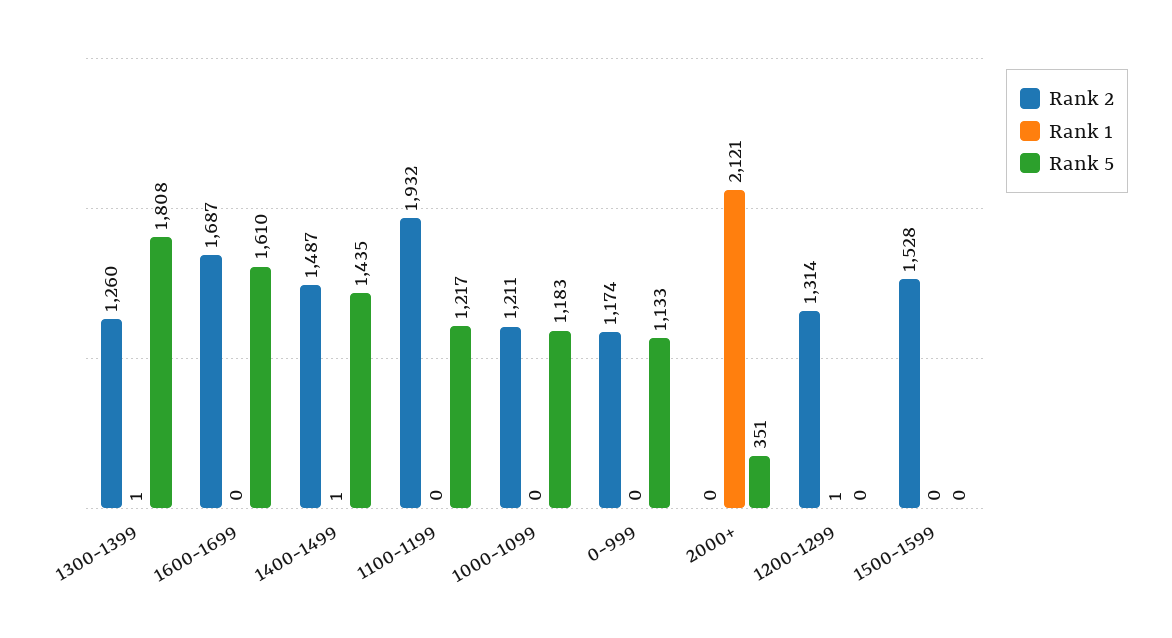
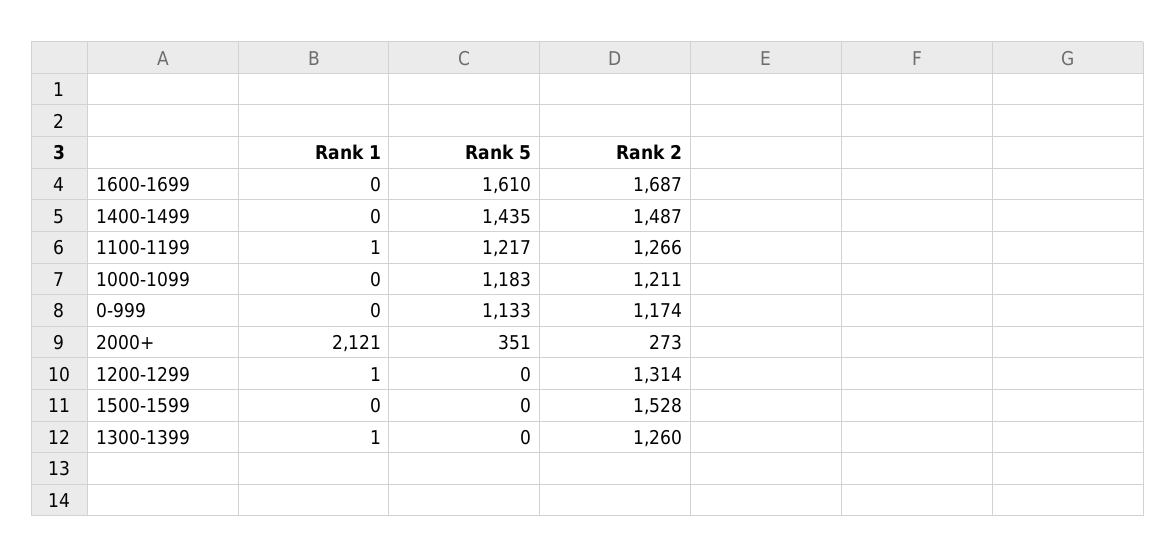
  {
    "Rank 2": {
      "1300-1399": 1260,
      "1600-1699": 1687,
      "1400-1499": 1487,
-     "1100-1199": 1932,
+     "1100-1199": 1266,
      "1000-1099": 1211,
      "0-999": 1174,
-     "2000+": 0,
+     "2000+": 273,
      "1200-1299": 1314,
      "1500-1599": 1528
    },
    "Rank 1": {
      "1300-1399": 1,
      "1600-1699": 0,
-     "1400-1499": 1,
+     "1400-1499": 0,
-     "1100-1199": 0,
+     "1100-1199": 1,
      "1000-1099": 0,
      "0-999": 0,
      "2000+": 2121,
      "1200-1299": 1,
      "1500-1599": 0
    },
    "Rank 5": {
-     "1300-1399": 1808,
+     "1300-1399": 0,
      "1600-1699": 1610,
      "1400-1499": 1435,
      "1100-1199": 1217,
      "1000-1099": 1183,
      "0-999": 1133,
      "2000+": 351,
      "1200-1299": 0,
      "1500-1599": 0
    }
  }

